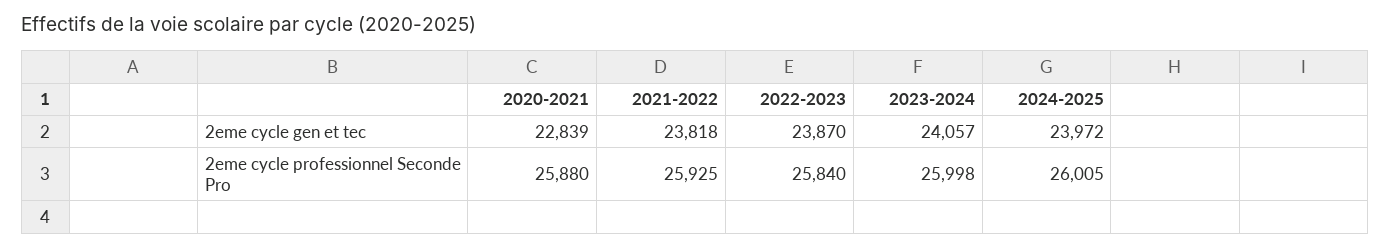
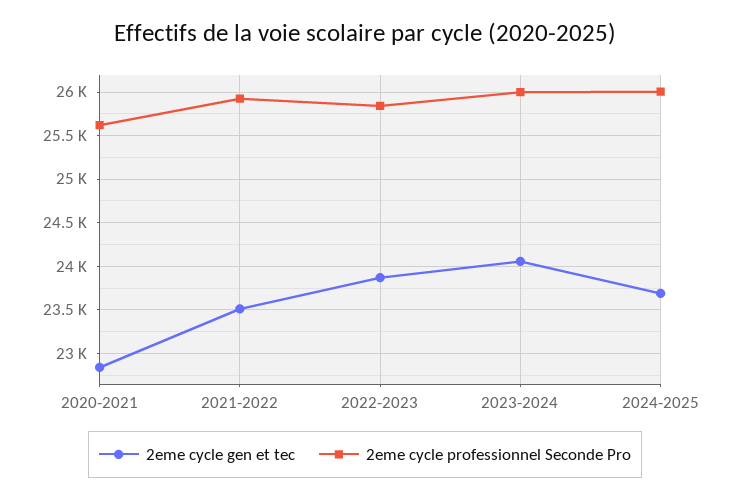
  {
    "2eme cycle gen et tec": {
      "2020-2021": 22839,
-     "2021-2022": 23818,
+     "2021-2022": 23500,
      "2022-2023": 23870,
      "2023-2024": 24057,
-     "2024-2025": 23972
+     "2024-2025": 23700
    },
    "2eme cycle professionnel Seconde Pro": {
-     "2020-2021": 25880,
+     "2020-2021": 25600,
      "2021-2022": 25925,
      "2022-2023": 25840,
      "2023-2024": 25998,
      "2024-2025": 26005
    }
  }

